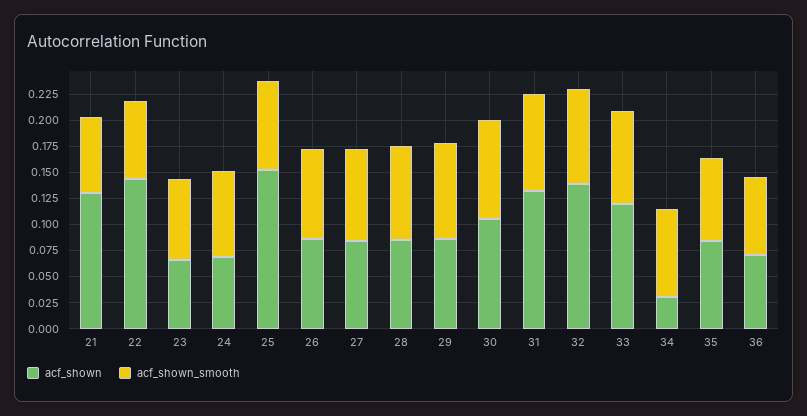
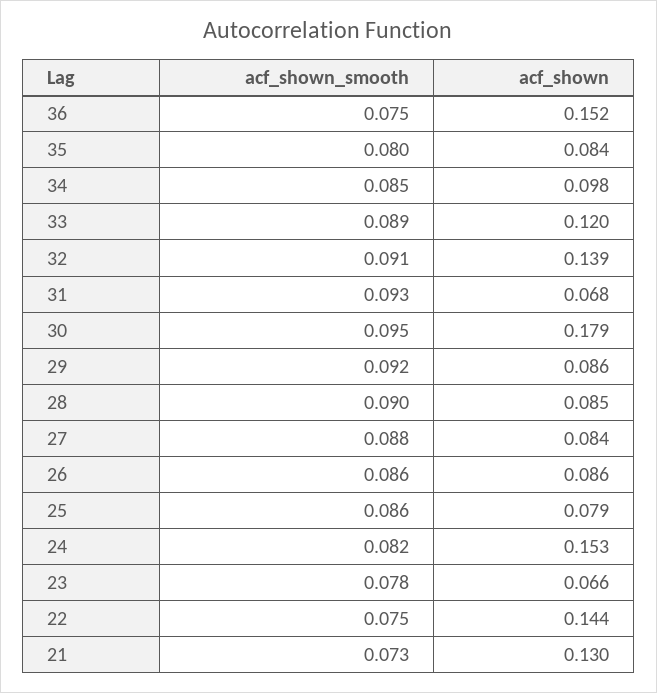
  {
    "acf_shown": {
      "21": 0.13,
      "22": 0.144,
      "23": 0.066,
-     "24": 0.075,
+     "24": 0.153,
-     "25": 0.15,
+     "25": 0.079,
      "26": 0.086,
      "27": 0.084,
      "28": 0.085,
      "29": 0.086,
-     "30": 0.1,
+     "30": 0.179,
-     "31": 0.125,
+     "31": 0.068,
      "32": 0.139,
      "33": 0.12,
-     "34": 0.025,
+     "34": 0.098,
      "35": 0.084,
-     "36": 0.075
+     "36": 0.152
    },
    "acf_shown_smooth": {
      "21": 0.073,
      "22": 0.075,
      "23": 0.078,
      "24": 0.082,
      "25": 0.086,
      "26": 0.086,
      "27": 0.088,
      "28": 0.09,
      "29": 0.092,
      "30": 0.095,
      "31": 0.093,
      "32": 0.091,
      "33": 0.089,
      "34": 0.085,
      "35": 0.08,
      "36": 0.075
    }
  }

